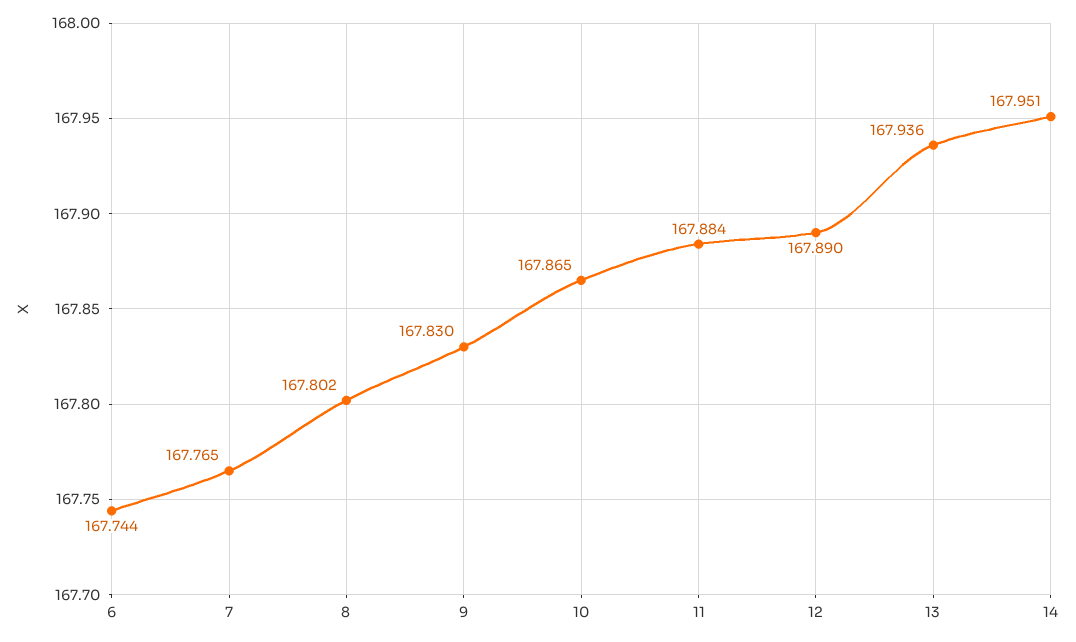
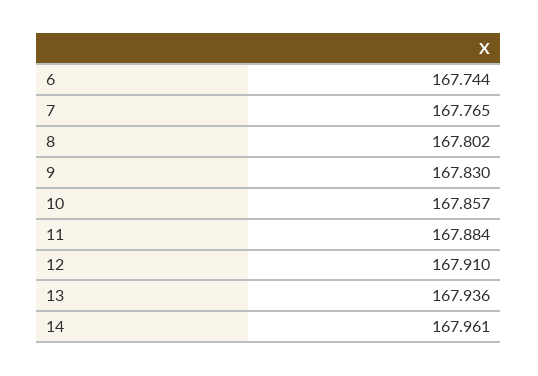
  {
    "6": 167.744,
    "7": 167.765,
    "8": 167.802,
    "9": 167.83,
-   "10": 167.865,
+   "10": 167.857,
    "11": 167.884,
-   "12": 167.89,
+   "12": 167.91,
    "13": 167.936,
-   "14": 167.951
+   "14": 167.961
  }

